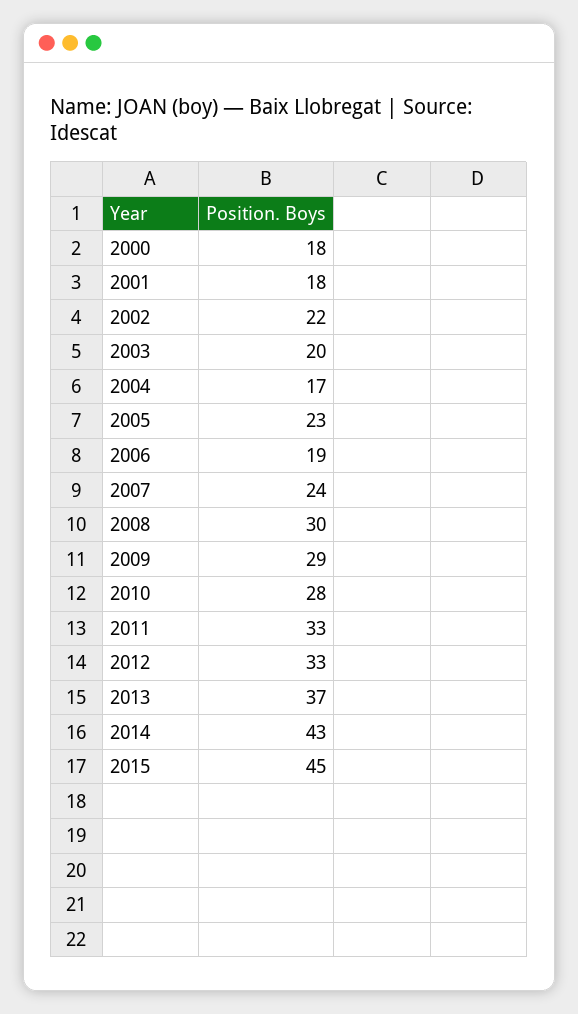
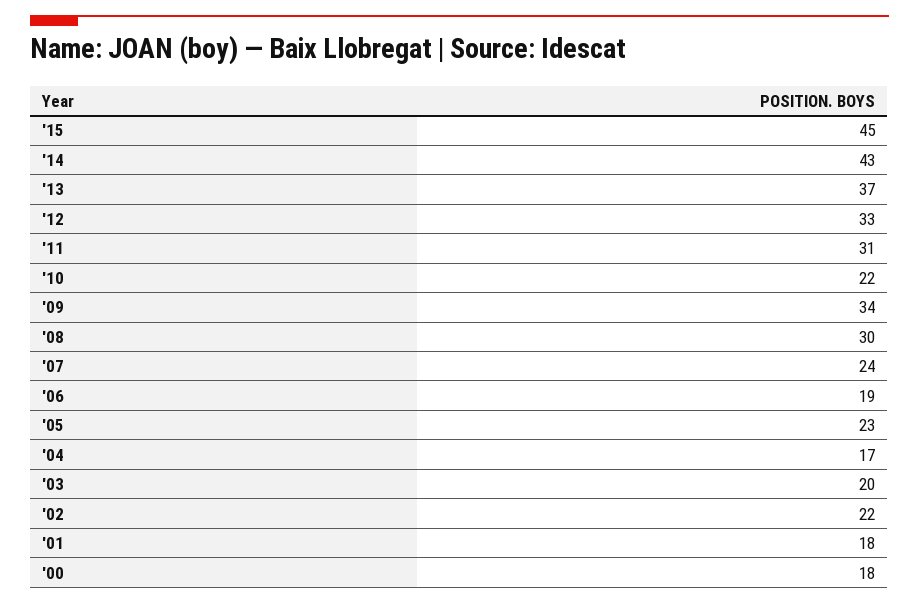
  {
    "2000": 18,
    "2001": 18,
    "2002": 22,
    "2003": 20,
    "2004": 17,
    "2005": 23,
    "2006": 19,
    "2007": 24,
    "2008": 30,
-   "2009": 29,
+   "2009": 34,
-   "2010": 28,
+   "2010": 22,
-   "2011": 33,
+   "2011": 31,
    "2012": 33,
    "2013": 37,
    "2014": 43,
    "2015": 45
  }

